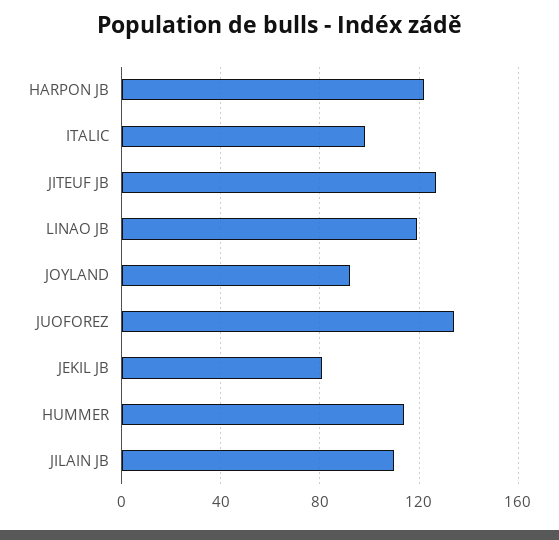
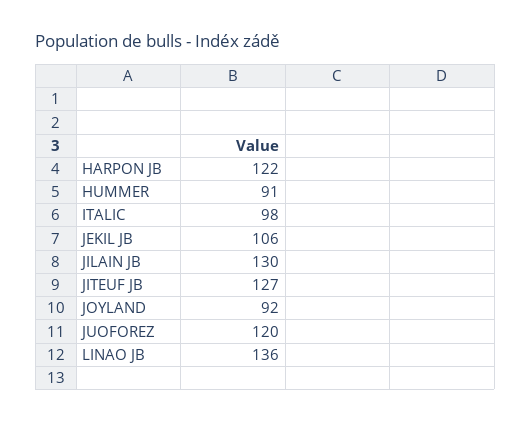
  {
    "HARPON JB": 122,
    "ITALIC": 98,
    "JITEUF JB": 127,
-   "LINAO JB": 120,
+   "LINAO JB": 136,
    "JOYLAND": 92,
-   "JUOFOREZ": 135,
+   "JUOFOREZ": 120,
-   "JEKIL JB": 80,
+   "JEKIL JB": 106,
-   "HUMMER": 115,
+   "HUMMER": 91,
-   "JILAIN JB": 110
+   "JILAIN JB": 130
  }

